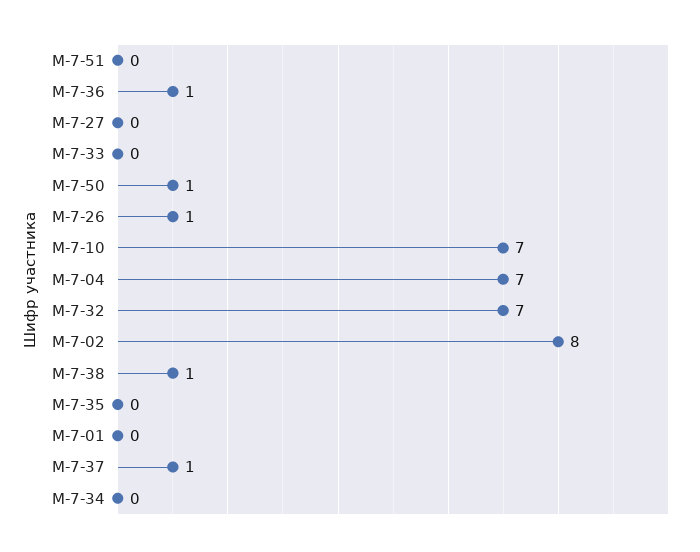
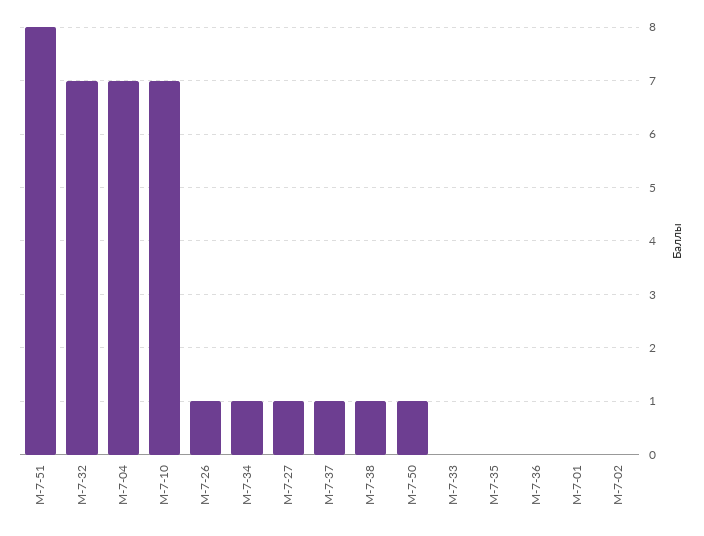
  {
-   "М-7-51": 0,
+   "М-7-51": 8,
-   "М-7-36": 1,
+   "М-7-36": 0,
-   "М-7-27": 0,
+   "М-7-27": 1,
    "М-7-33": 0,
    "М-7-50": 1,
    "М-7-26": 1,
    "М-7-10": 7,
    "М-7-04": 7,
    "М-7-32": 7,
-   "М-7-02": 8,
+   "М-7-02": 0,
    "М-7-38": 1,
    "М-7-35": 0,
    "М-7-01": 0,
    "М-7-37": 1,
-   "М-7-34": 0
+   "М-7-34": 1
  }

